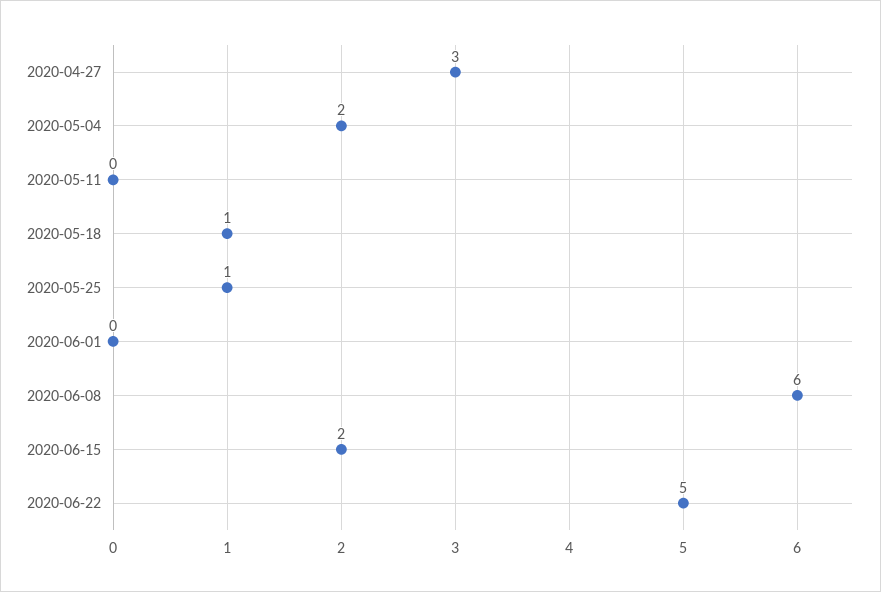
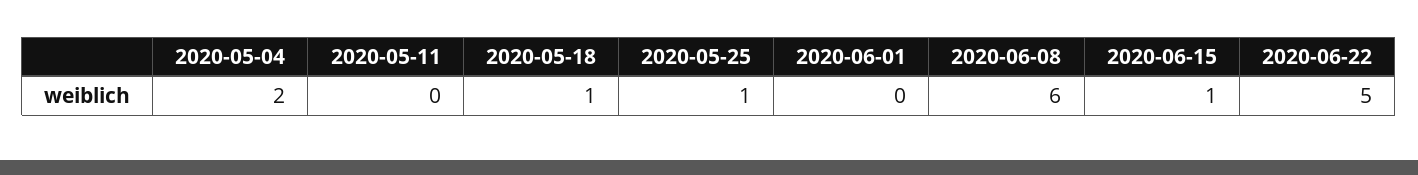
  {
-   "2020-04-27": 3,
    "2020-05-04": 2,
    "2020-05-11": 0,
    "2020-05-18": 1,
    "2020-05-25": 1,
    "2020-06-01": 0,
    "2020-06-08": 6,
-   "2020-06-15": 2,
+   "2020-06-15": 1,
    "2020-06-22": 5
  }

